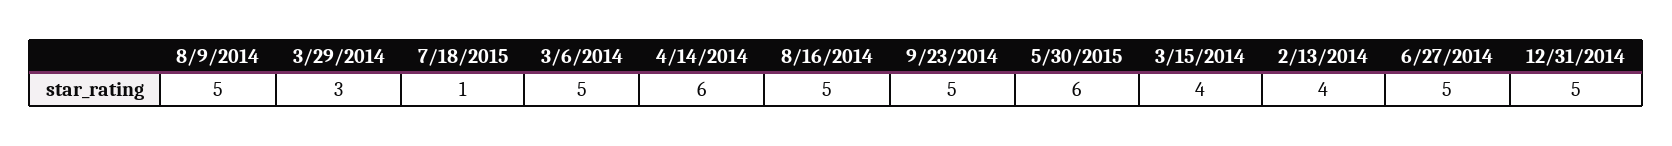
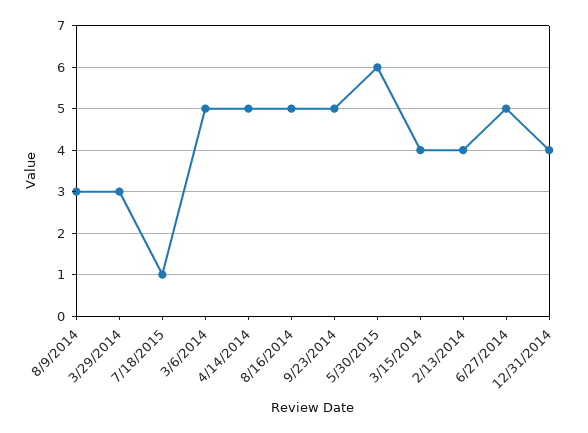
  {
-   "8/9/2014": 5,
+   "8/9/2014": 3,
    "3/29/2014": 3,
    "7/18/2015": 1,
    "3/6/2014": 5,
-   "4/14/2014": 6,
+   "4/14/2014": 5,
    "8/16/2014": 5,
    "9/23/2014": 5,
    "5/30/2015": 6,
    "3/15/2014": 4,
    "2/13/2014": 4,
    "6/27/2014": 5,
-   "12/31/2014": 5
+   "12/31/2014": 4
  }

